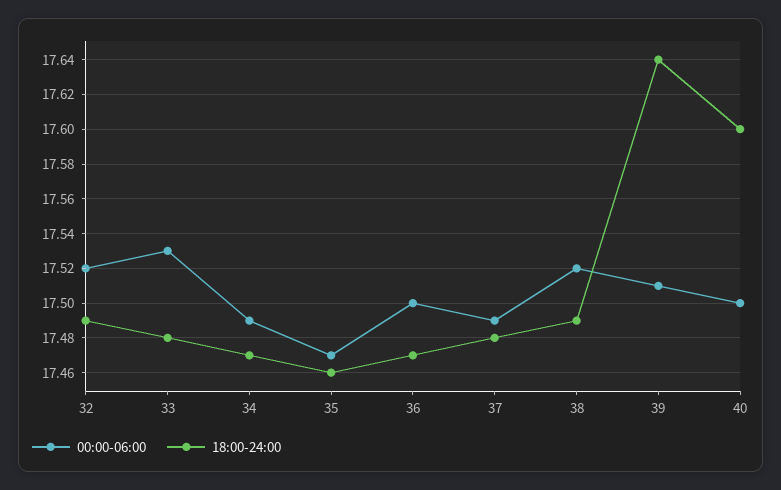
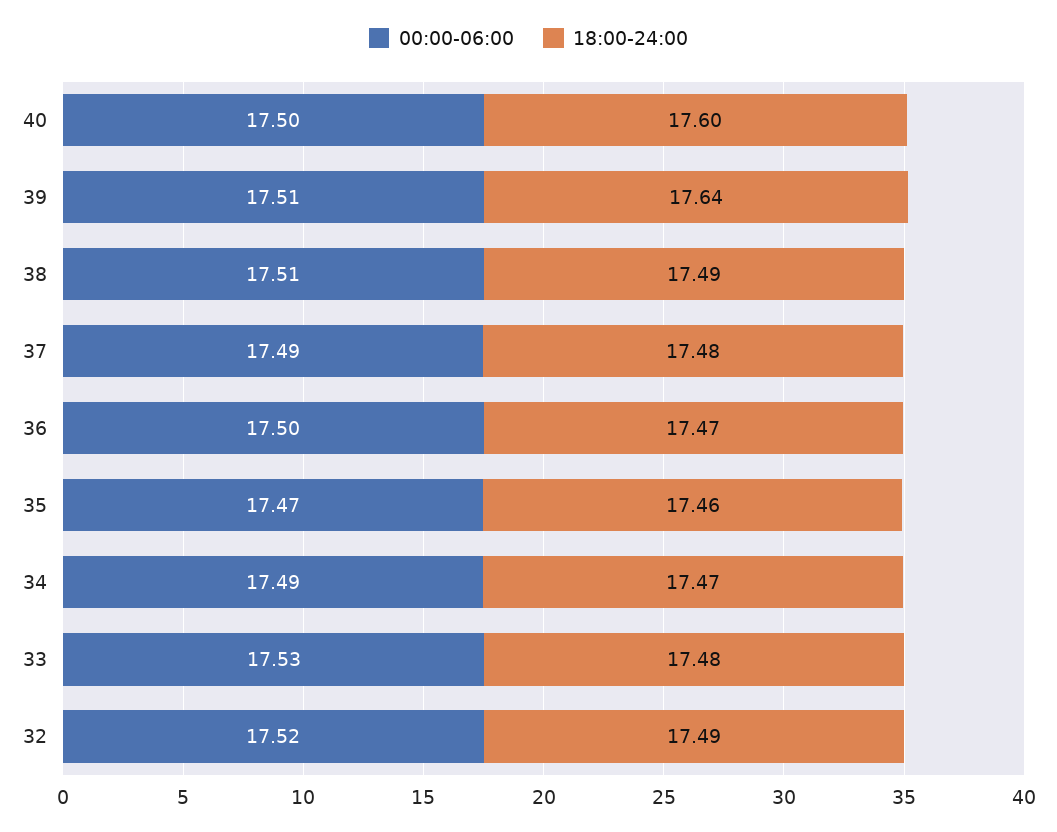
  {
    "00:00-06:00": {
      "32": 17.52,
      "33": 17.53,
      "34": 17.49,
      "35": 17.47,
      "36": 17.5,
      "37": 17.49,
-     "38": 17.52,
+     "38": 17.51,
      "39": 17.51,
      "40": 17.5
    },
    "18:00-24:00": {
      "32": 17.49,
      "33": 17.48,
      "34": 17.47,
      "35": 17.46,
      "36": 17.47,
      "37": 17.48,
      "38": 17.49,
      "39": 17.64,
      "40": 17.6
    }
  }

